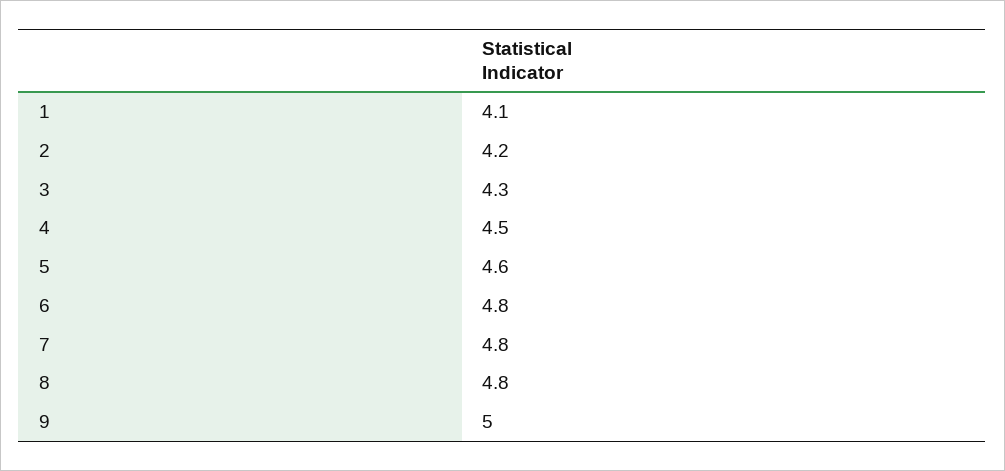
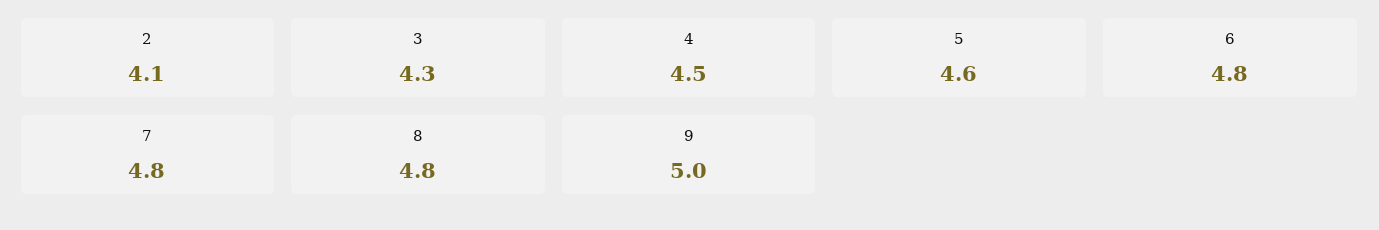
  {
-   "1": 4.1,
-   "2": 4.2,
+   "2": 4.1,
    "3": 4.3,
    "4": 4.5,
    "5": 4.6,
    "6": 4.8,
    "7": 4.8,
    "8": 4.8,
    "9": 5
  }

